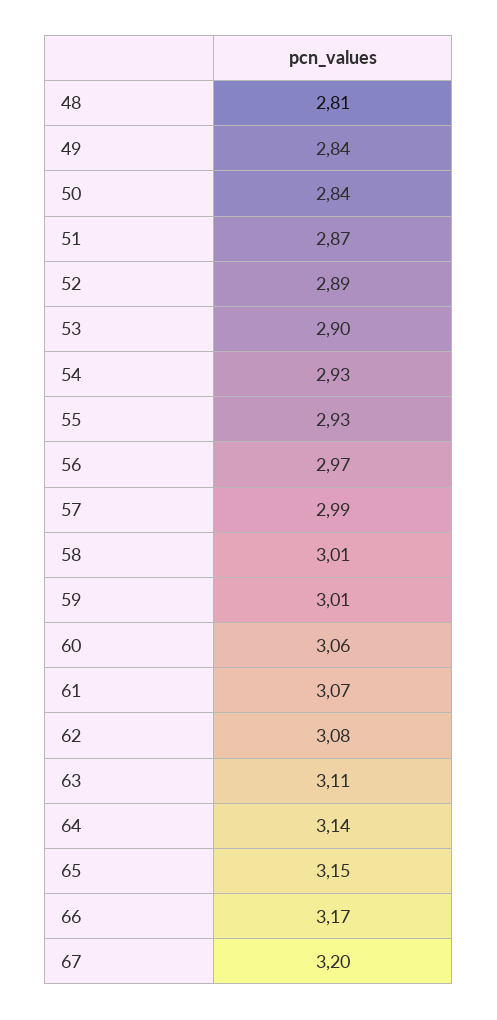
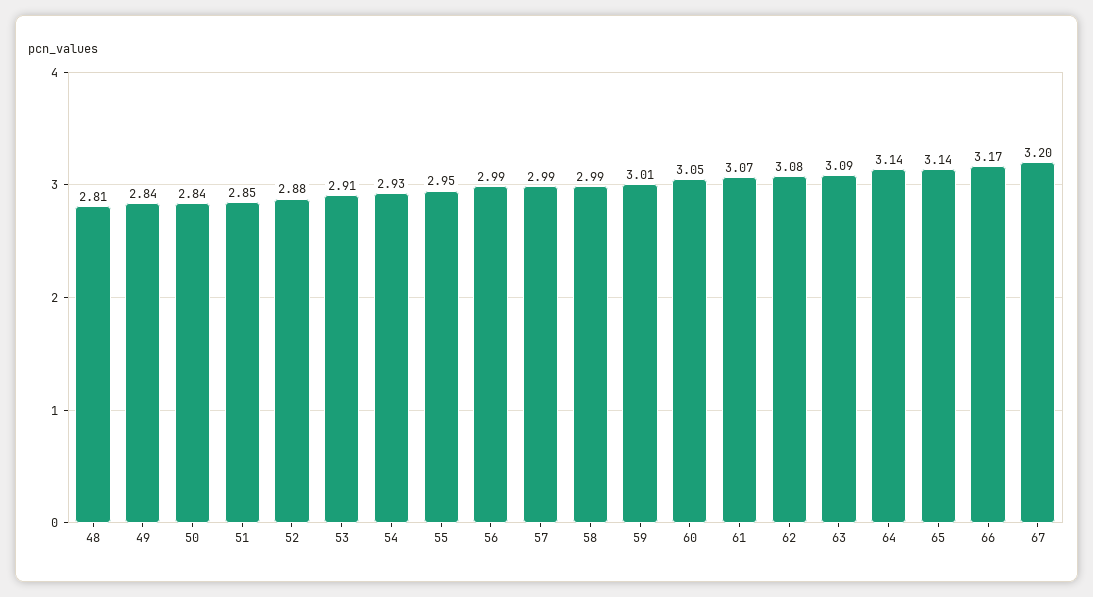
  {
    "48": 2.81,
    "49": 2.84,
    "50": 2.84,
-   "51": 2.87,
+   "51": 2.85,
-   "52": 2.89,
+   "52": 2.88,
-   "53": 2.9,
+   "53": 2.91,
    "54": 2.93,
-   "55": 2.93,
+   "55": 2.95,
-   "56": 2.97,
+   "56": 2.99,
    "57": 2.99,
-   "58": 3.01,
+   "58": 2.99,
    "59": 3.01,
-   "60": 3.06,
+   "60": 3.05,
    "61": 3.07,
    "62": 3.08,
-   "63": 3.11,
+   "63": 3.09,
    "64": 3.14,
-   "65": 3.15,
+   "65": 3.14,
    "66": 3.17,
    "67": 3.2
  }

